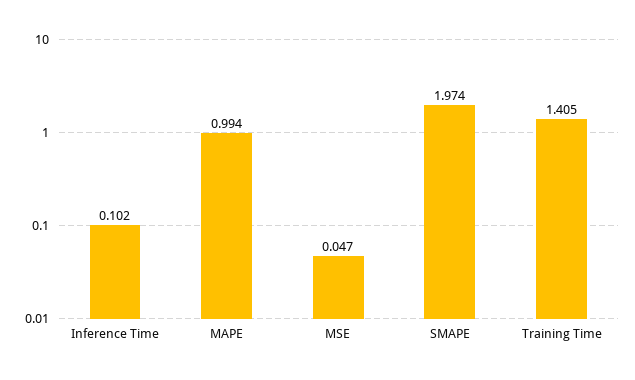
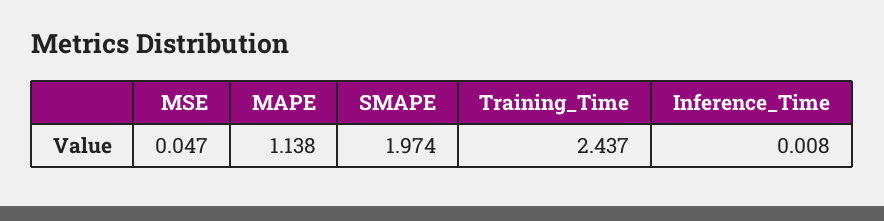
  {
-   "Inference Time": 0.102,
+   "Inference Time": 0.008,
-   "MAPE": 0.994,
+   "MAPE": 1.138,
    "MSE": 0.047,
    "SMAPE": 1.974,
-   "Training Time": 1.405
+   "Training Time": 2.437
  }

